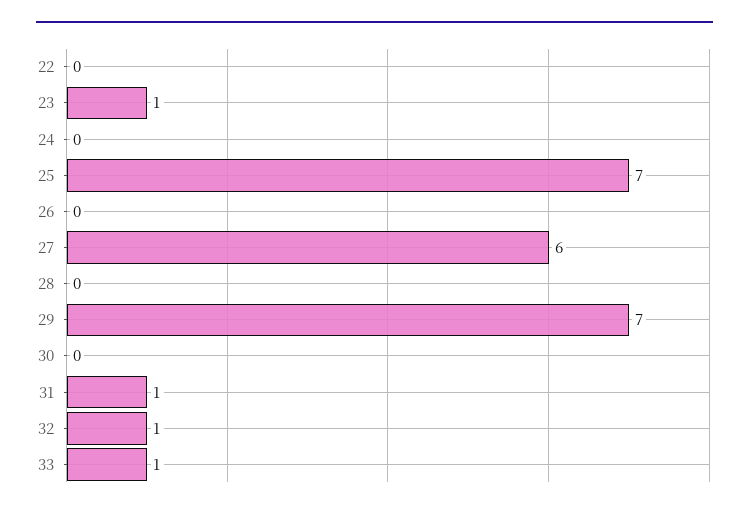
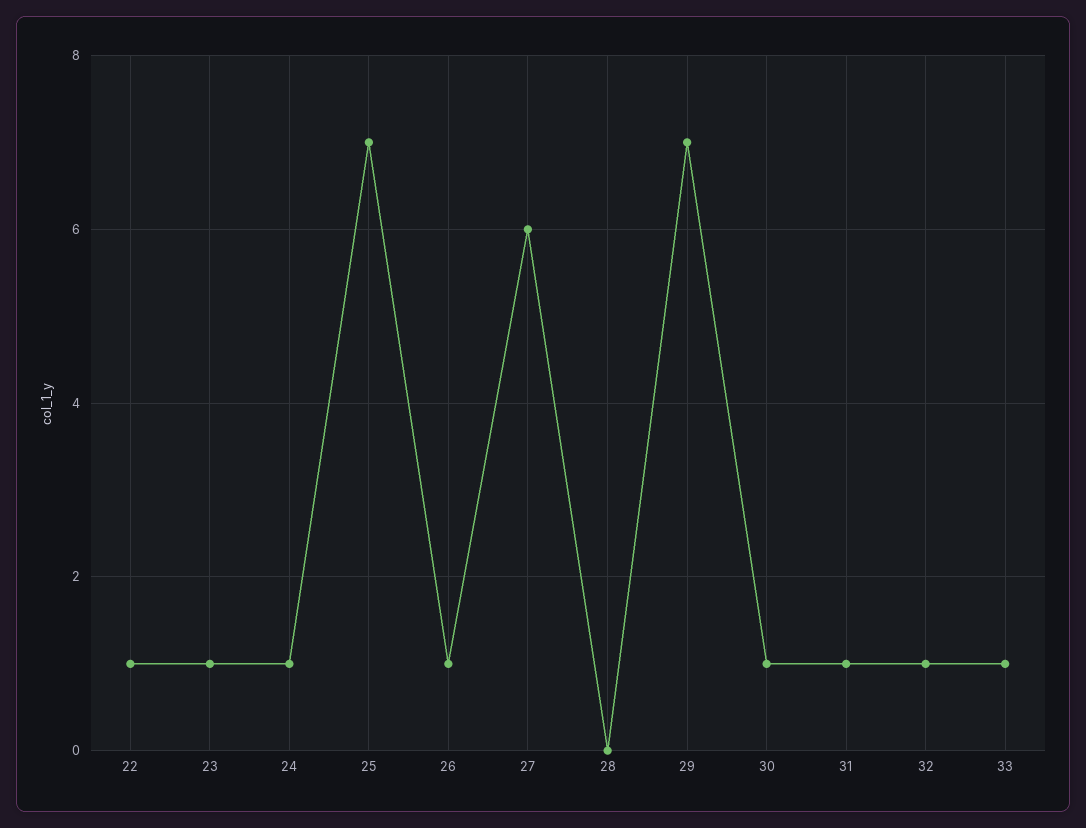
  {
-   "22": 0,
+   "22": 1,
    "23": 1,
-   "24": 0,
+   "24": 1,
    "25": 7,
-   "26": 0,
+   "26": 1,
    "27": 6,
    "28": 0,
    "29": 7,
-   "30": 0,
+   "30": 1,
    "31": 1,
    "32": 1,
    "33": 1
  }

